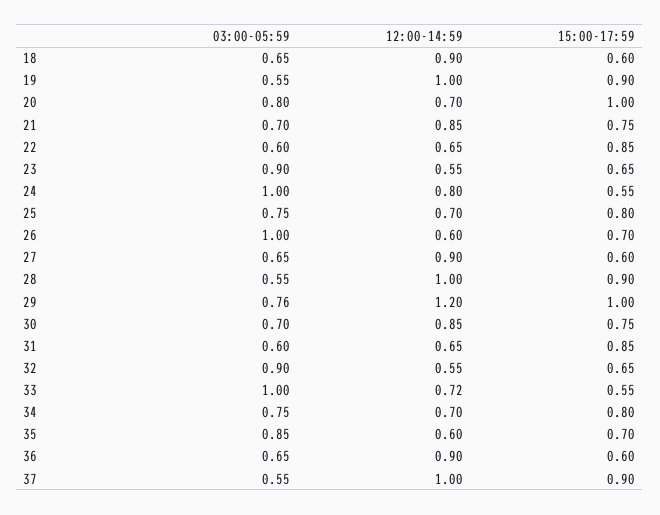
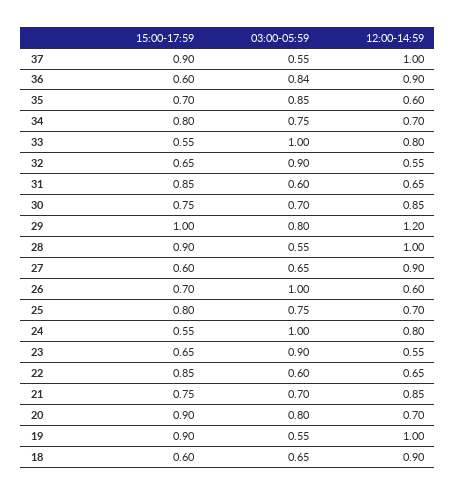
  {
    "03:00-05:59": {
      "18": 0.65,
      "19": 0.55,
      "20": 0.8,
      "21": 0.7,
      "22": 0.6,
      "23": 0.9,
      "24": 1,
      "25": 0.75,
      "26": 1,
      "27": 0.65,
      "28": 0.55,
-     "29": 0.76,
+     "29": 0.8,
      "30": 0.7,
      "31": 0.6,
      "32": 0.9,
      "33": 1,
      "34": 0.75,
      "35": 0.85,
-     "36": 0.65,
+     "36": 0.84,
      "37": 0.55
    },
    "12:00-14:59": {
      "18": 0.9,
      "19": 1,
      "20": 0.7,
      "21": 0.85,
      "22": 0.65,
      "23": 0.55,
      "24": 0.8,
      "25": 0.7,
      "26": 0.6,
      "27": 0.9,
      "28": 1,
      "29": 1.2,
      "30": 0.85,
      "31": 0.65,
      "32": 0.55,
-     "33": 0.72,
+     "33": 0.8,
      "34": 0.7,
      "35": 0.6,
      "36": 0.9,
      "37": 1
    },
    "15:00-17:59": {
      "18": 0.6,
      "19": 0.9,
-     "20": 1,
+     "20": 0.9,
      "21": 0.75,
      "22": 0.85,
      "23": 0.65,
      "24": 0.55,
      "25": 0.8,
      "26": 0.7,
      "27": 0.6,
      "28": 0.9,
      "29": 1,
      "30": 0.75,
      "31": 0.85,
      "32": 0.65,
      "33": 0.55,
      "34": 0.8,
      "35": 0.7,
      "36": 0.6,
      "37": 0.9
    }
  }

